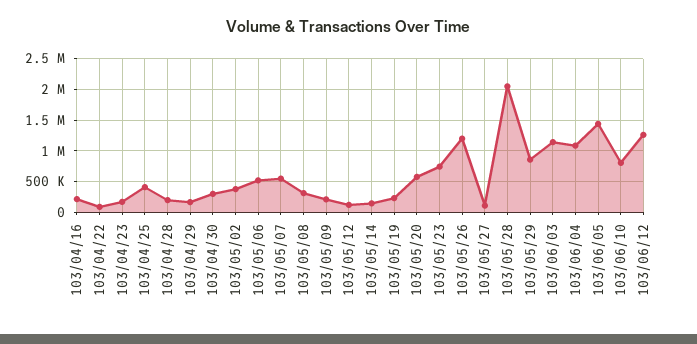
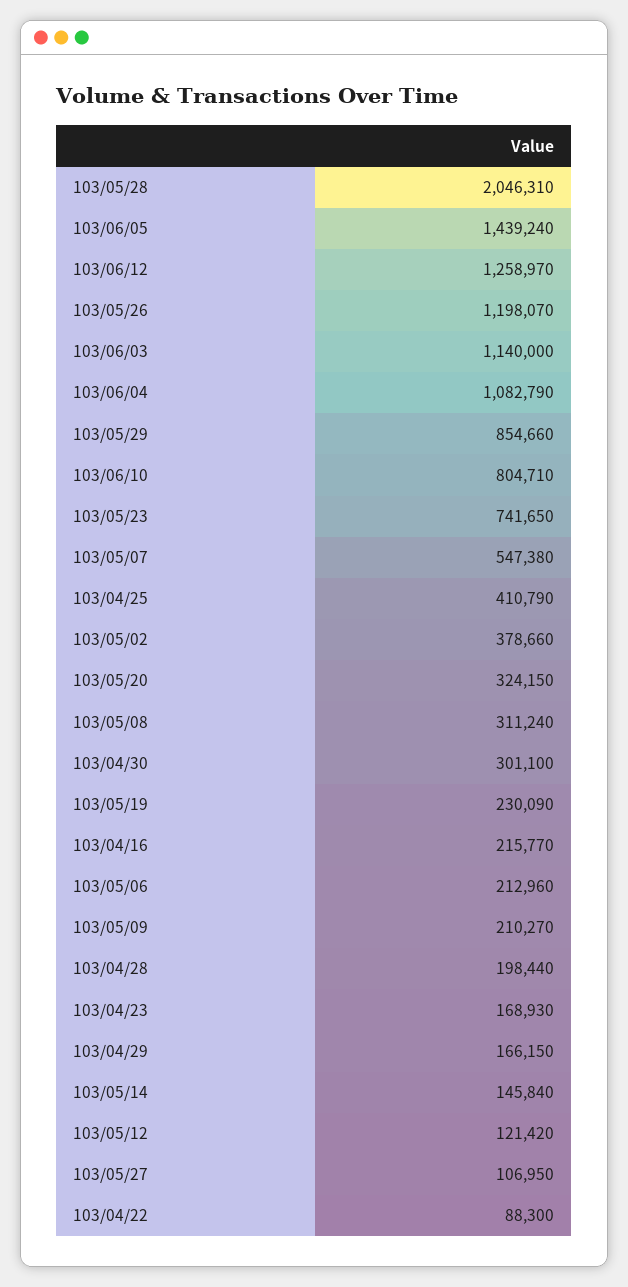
  {
    "103/04/16": 215770,
    "103/04/22": 88300,
    "103/04/23": 168930,
    "103/04/25": 410790,
    "103/04/28": 198440,
    "103/04/29": 166150,
    "103/04/30": 301100,
    "103/05/02": 378660,
-   "103/05/06": 500000,
+   "103/05/06": 212960,
    "103/05/07": 547380,
    "103/05/08": 311240,
    "103/05/09": 210270,
    "103/05/12": 121420,
    "103/05/14": 145840,
    "103/05/19": 230090,
-   "103/05/20": 600000,
+   "103/05/20": 324150,
    "103/05/23": 741650,
    "103/05/26": 1198070,
    "103/05/27": 106950,
    "103/05/28": 2046310,
    "103/05/29": 854660,
    "103/06/03": 1140000,
    "103/06/04": 1082790,
    "103/06/05": 1439240,
    "103/06/10": 804710,
    "103/06/12": 1258970
  }

